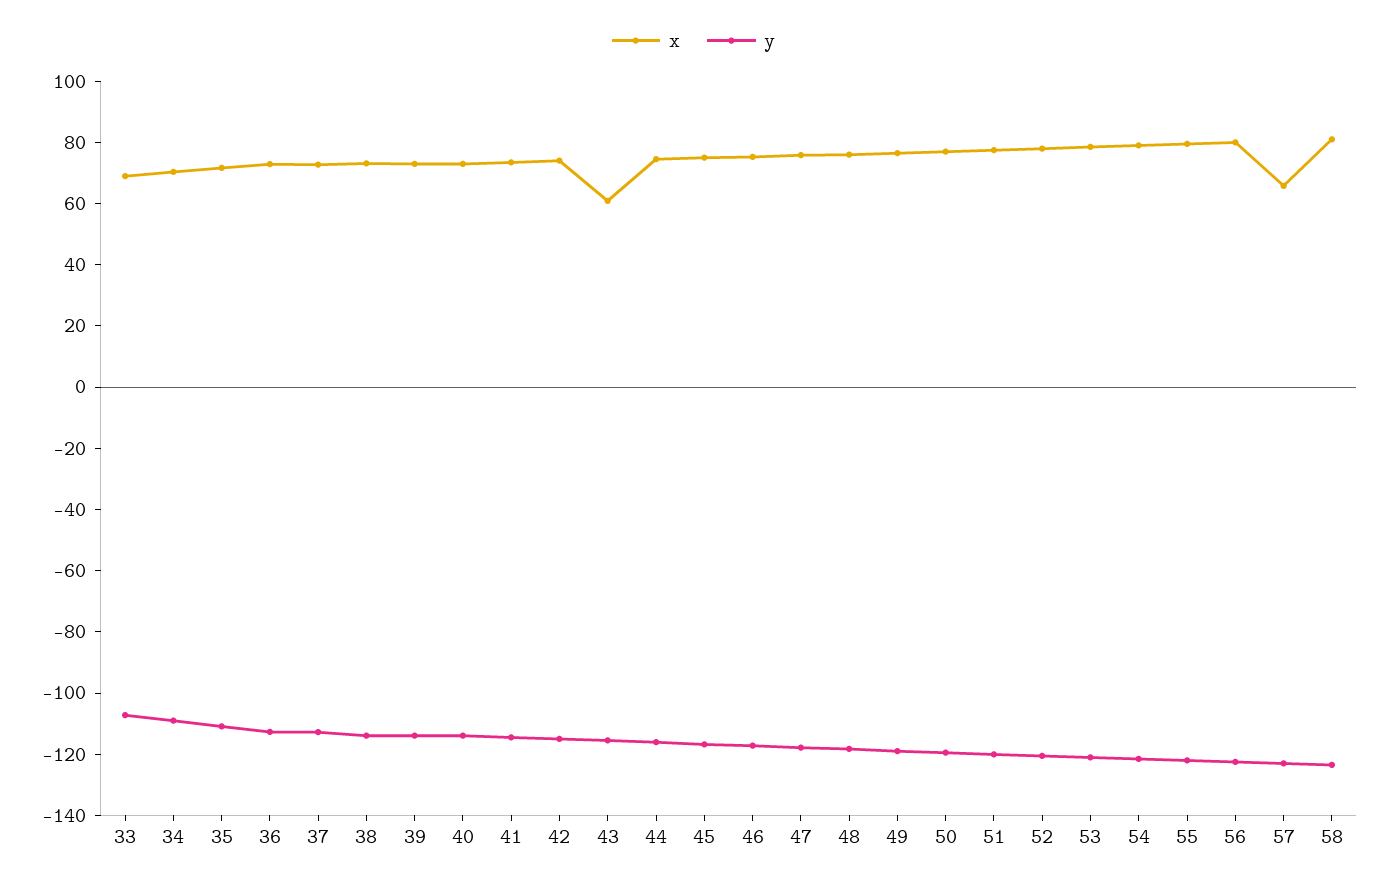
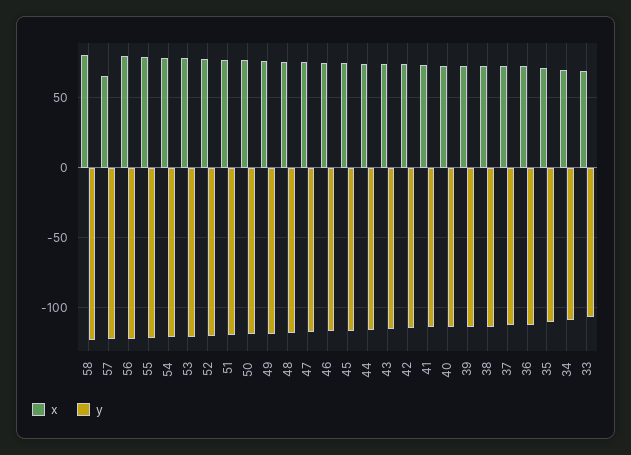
  {
    "x": {
      "33": 70,
      "34": 70,
      "35": 70,
      "36": 75,
      "37": 75,
      "38": 75,
      "39": 75,
      "40": 75,
      "41": 75,
      "42": 75,
-     "43": 60,
+     "43": 75,
      "44": 75,
      "45": 75,
      "46": 75,
      "47": 75,
      "48": 75,
      "49": 75,
      "50": 75,
      "51": 80,
      "52": 80,
      "53": 80,
      "54": 80,
      "55": 80,
      "56": 80,
      "57": 65,
      "58": 80
    },
    "y": {
      "33": -105,
      "34": -110,
      "35": -110,
      "36": -115,
      "37": -115,
      "38": -115,
      "39": -115,
      "40": -115,
      "41": -115,
      "42": -115,
      "43": -115,
      "44": -115,
      "45": -115,
      "46": -115,
      "47": -120,
      "48": -120,
      "49": -120,
      "50": -120,
      "51": -120,
      "52": -120,
      "53": -120,
      "54": -120,
      "55": -120,
      "56": -125,
      "57": -125,
      "58": -125
    }
  }

